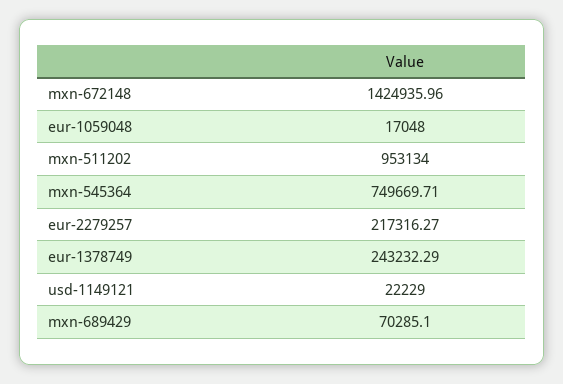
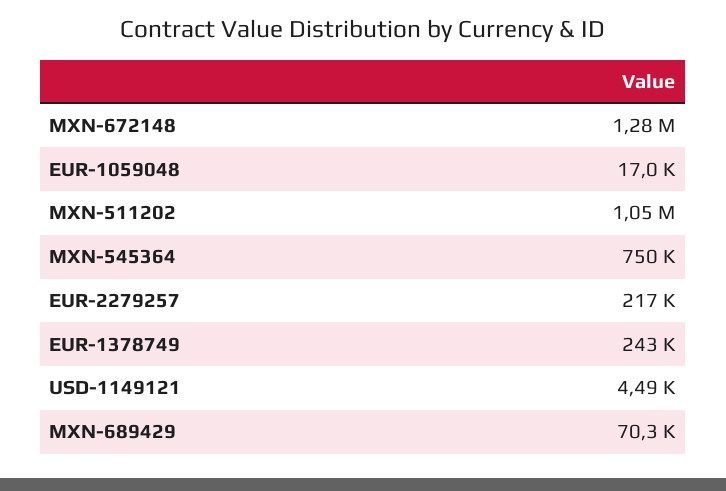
  {
-   "mxn-672148": 1424935.96,
+   "mxn-672148": 1280000,
    "eur-1059048": 17048,
-   "mxn-511202": 953134,
+   "mxn-511202": 1050000,
    "mxn-545364": 749669.71,
    "eur-2279257": 217316.27,
    "eur-1378749": 243232.29,
-   "usd-1149121": 22229,
+   "usd-1149121": 4490,
    "mxn-689429": 70285.1
  }

